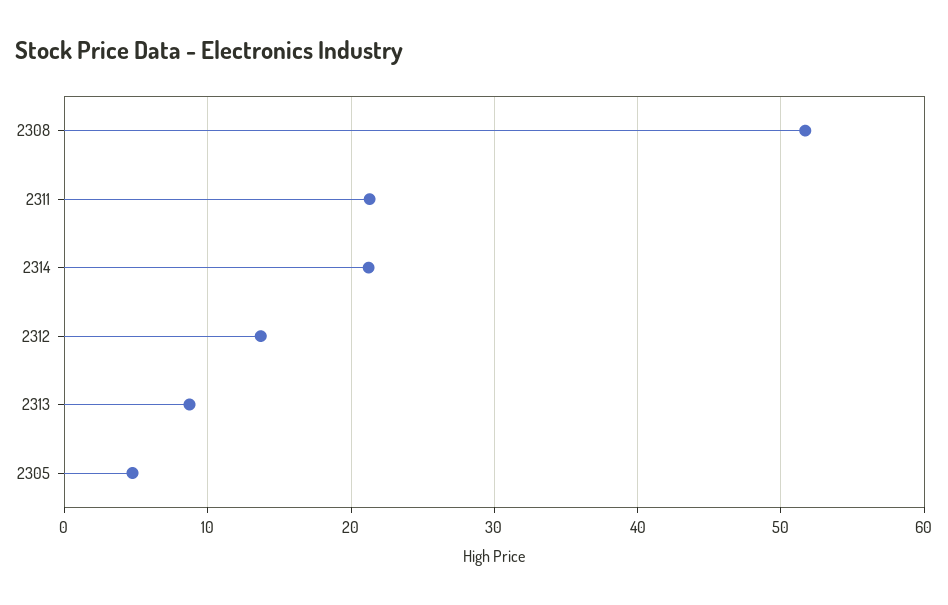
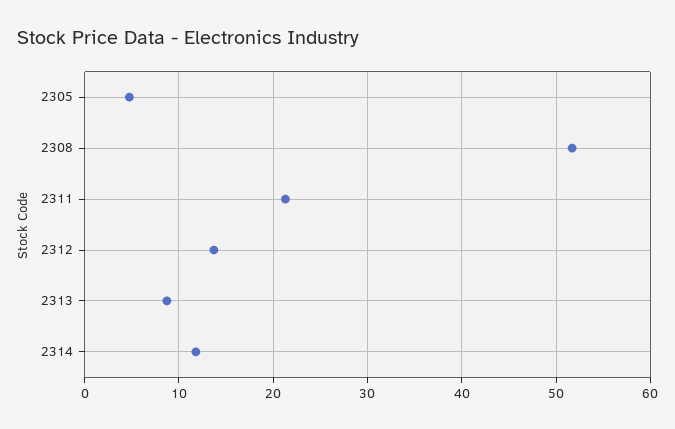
  {
    "2308": 52,
    "2311": 21,
-   "2314": 21,
+   "2314": 12,
    "2312": 14,
    "2313": 9,
    "2305": 5
  }

